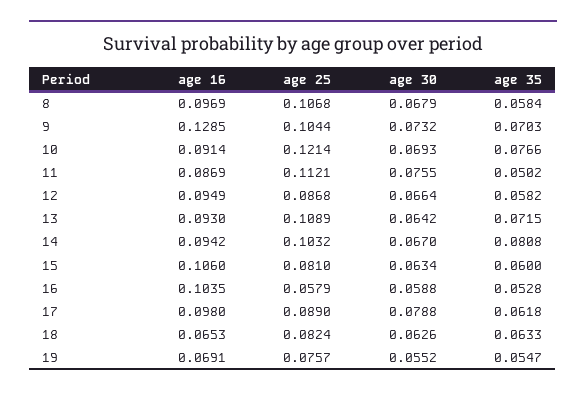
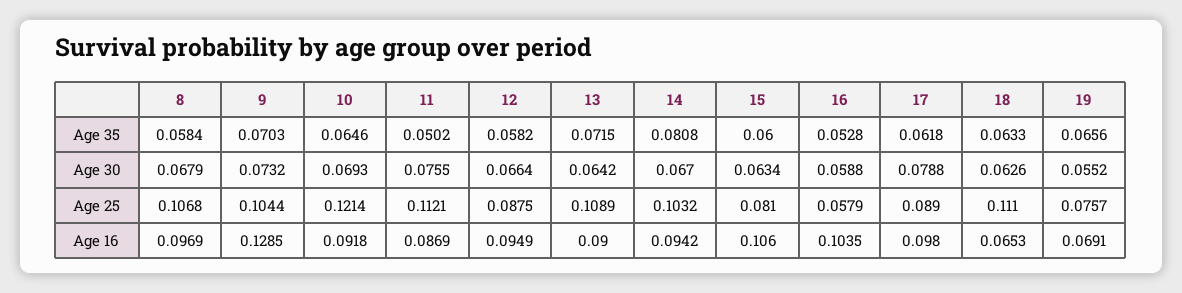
  {
    "age 16": {
      "8": 0.0969,
      "9": 0.1285,
-     "10": 0.0914,
+     "10": 0.0918,
      "11": 0.0869,
      "12": 0.0949,
-     "13": 0.093,
+     "13": 0.09,
      "14": 0.0942,
      "15": 0.106,
      "16": 0.1035,
      "17": 0.098,
      "18": 0.0653,
      "19": 0.0691
    },
    "age 25": {
      "8": 0.1068,
      "9": 0.1044,
      "10": 0.1214,
      "11": 0.1121,
-     "12": 0.0868,
+     "12": 0.0875,
      "13": 0.1089,
      "14": 0.1032,
      "15": 0.081,
      "16": 0.0579,
      "17": 0.089,
-     "18": 0.0824,
+     "18": 0.111,
      "19": 0.0757
    },
    "age 30": {
      "8": 0.0679,
      "9": 0.0732,
      "10": 0.0693,
      "11": 0.0755,
      "12": 0.0664,
      "13": 0.0642,
      "14": 0.067,
      "15": 0.0634,
      "16": 0.0588,
      "17": 0.0788,
      "18": 0.0626,
      "19": 0.0552
    },
    "age 35": {
      "8": 0.0584,
      "9": 0.0703,
-     "10": 0.0766,
+     "10": 0.0646,
      "11": 0.0502,
      "12": 0.0582,
      "13": 0.0715,
      "14": 0.0808,
      "15": 0.06,
      "16": 0.0528,
      "17": 0.0618,
      "18": 0.0633,
-     "19": 0.0547
+     "19": 0.0656
    }
  }

